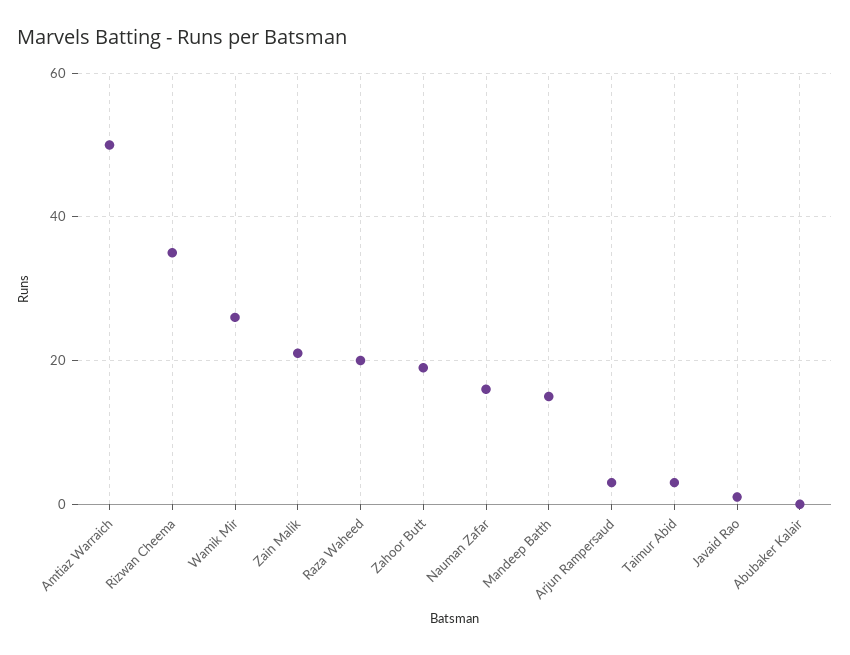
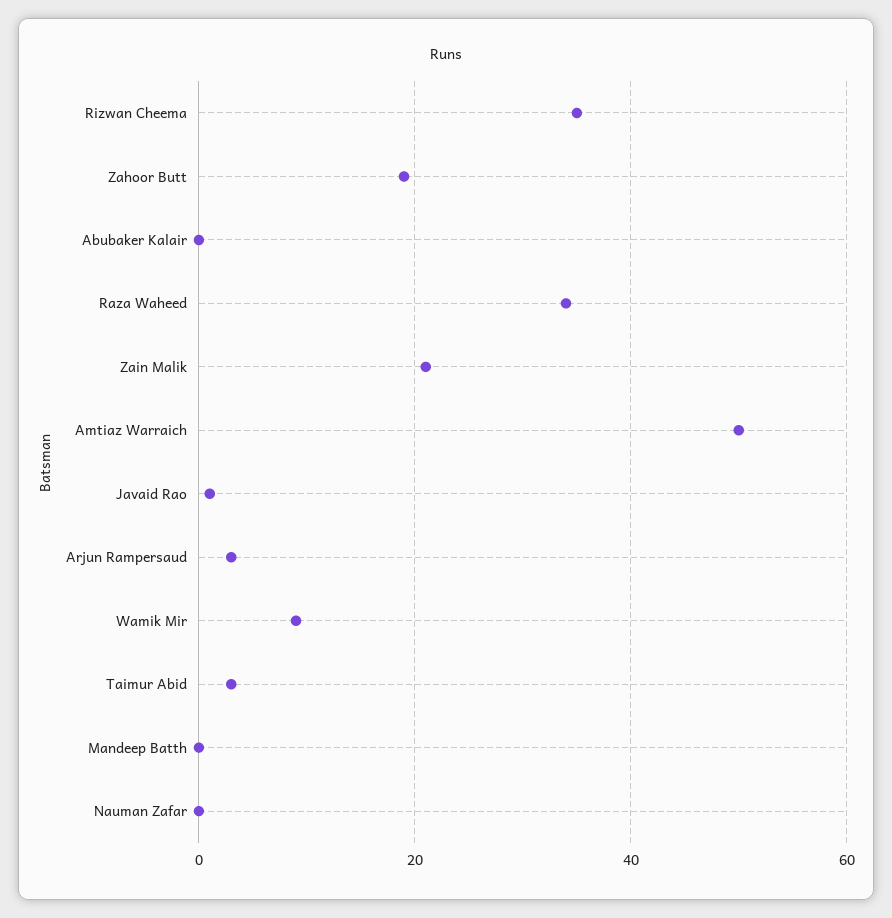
  {
    "Amtiaz Warraich": 50,
    "Rizwan Cheema": 35,
-   "Wamik Mir": 25,
+   "Wamik Mir": 10,
    "Zain Malik": 20,
-   "Raza Waheed": 20,
+   "Raza Waheed": 35,
    "Zahoor Butt": 20,
-   "Nauman Zafar": 15,
+   "Nauman Zafar": 0,
-   "Mandeep Batth": 15,
+   "Mandeep Batth": 0,
    "Arjun Rampersaud": 5,
    "Taimur Abid": 5,
    "Javaid Rao": 0,
    "Abubaker Kalair": 0
  }

